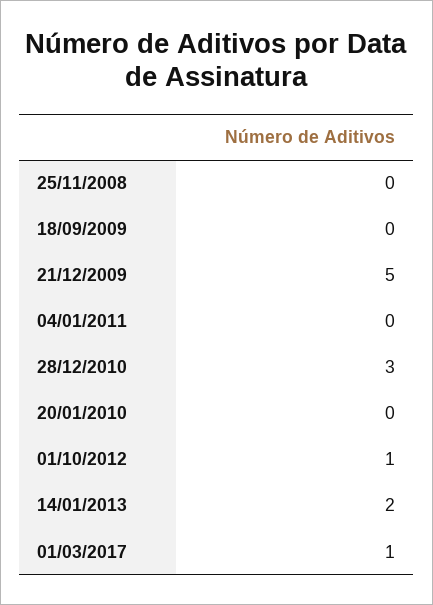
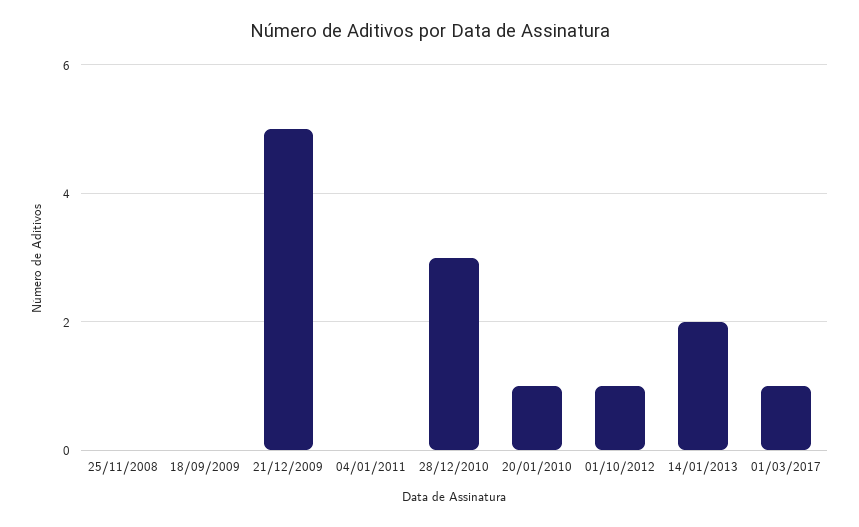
  {
    "25/11/2008": 0,
    "18/09/2009": 0,
    "21/12/2009": 5,
    "04/01/2011": 0,
    "28/12/2010": 3,
-   "20/01/2010": 0,
+   "20/01/2010": 1,
    "01/10/2012": 1,
    "14/01/2013": 2,
    "01/03/2017": 1
  }

